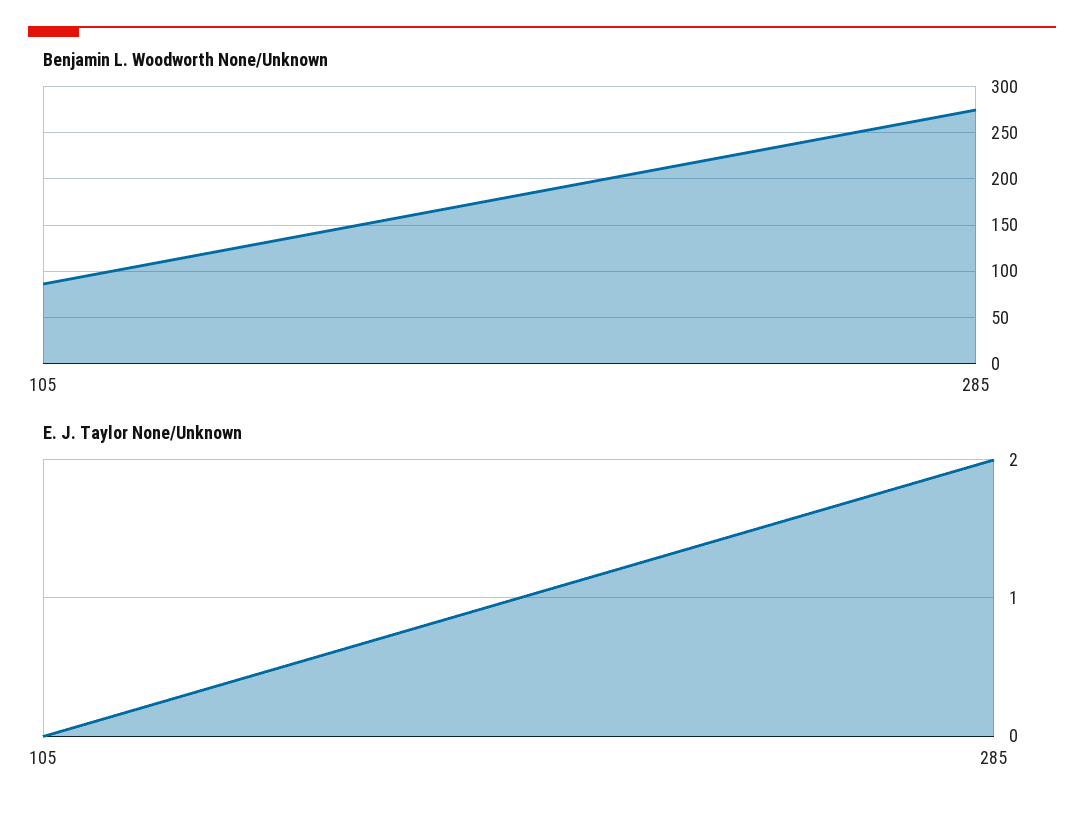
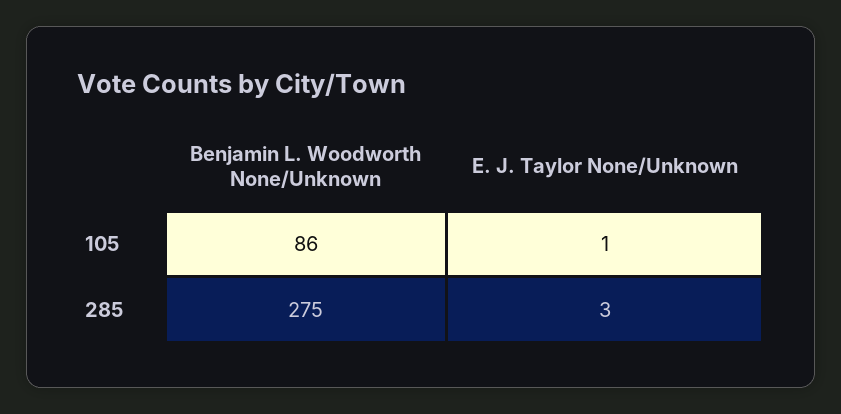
  {
    "Benjamin L. Woodworth None/Unknown": {
      "105": 86,
      "285": 275
    },
    "E. J. Taylor None/Unknown": {
-     "105": 0,
+     "105": 1,
-     "285": 2
+     "285": 3
    }
  }

